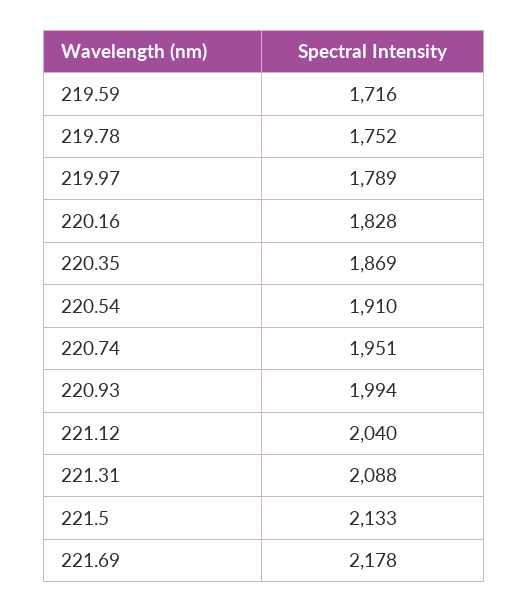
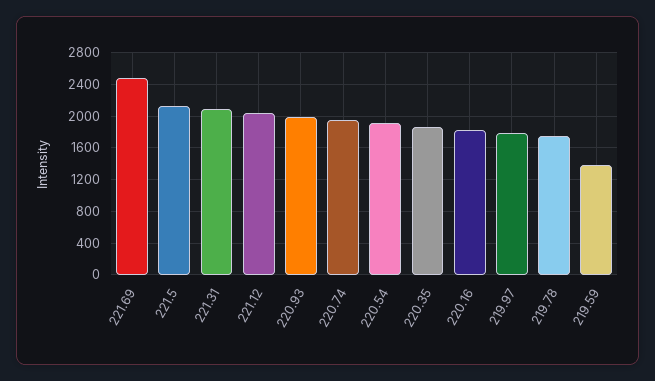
  {
-   "219.59": 1716,
+   "219.59": 1400,
    "219.78": 1752,
    "219.97": 1789,
    "220.16": 1828,
    "220.35": 1869,
    "220.54": 1910,
    "220.74": 1951,
    "220.93": 1994,
    "221.12": 2040,
    "221.31": 2088,
    "221.5": 2133,
-   "221.69": 2178
+   "221.69": 2500
  }

